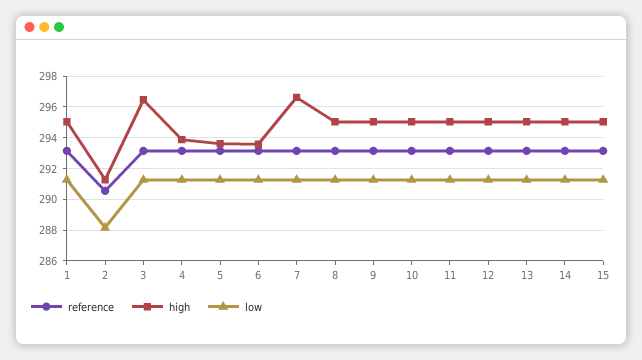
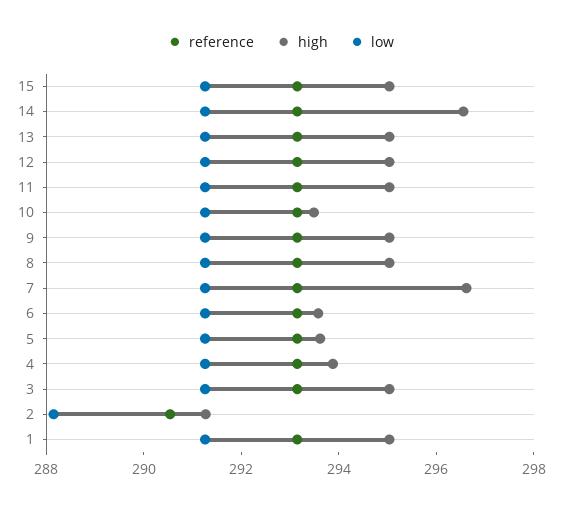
  {
    "reference": {
      "1": 293,
      "2": 290.5,
      "3": 293,
      "4": 293,
      "5": 293,
      "6": 293,
      "7": 293,
      "8": 293,
      "9": 293,
      "10": 293,
      "11": 293,
      "12": 293,
      "13": 293,
      "14": 293,
      "15": 293
    },
    "high": {
      "1": 295,
      "2": 291.5,
-     "3": 296.5,
+     "3": 295,
      "4": 294,
      "5": 293.5,
      "6": 293.5,
      "7": 296.5,
      "8": 295,
      "9": 295,
-     "10": 295,
+     "10": 293.5,
      "11": 295,
      "12": 295,
      "13": 295,
-     "14": 295,
+     "14": 296.5,
      "15": 295
    },
    "low": {
      "1": 291.5,
      "2": 288,
      "3": 291.5,
      "4": 291.5,
      "5": 291.5,
      "6": 291.5,
      "7": 291.5,
      "8": 291.5,
      "9": 291.5,
      "10": 291.5,
      "11": 291.5,
      "12": 291.5,
      "13": 291.5,
      "14": 291.5,
      "15": 291.5
    }
  }

